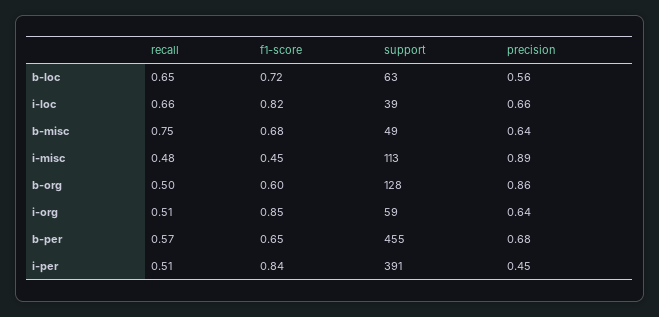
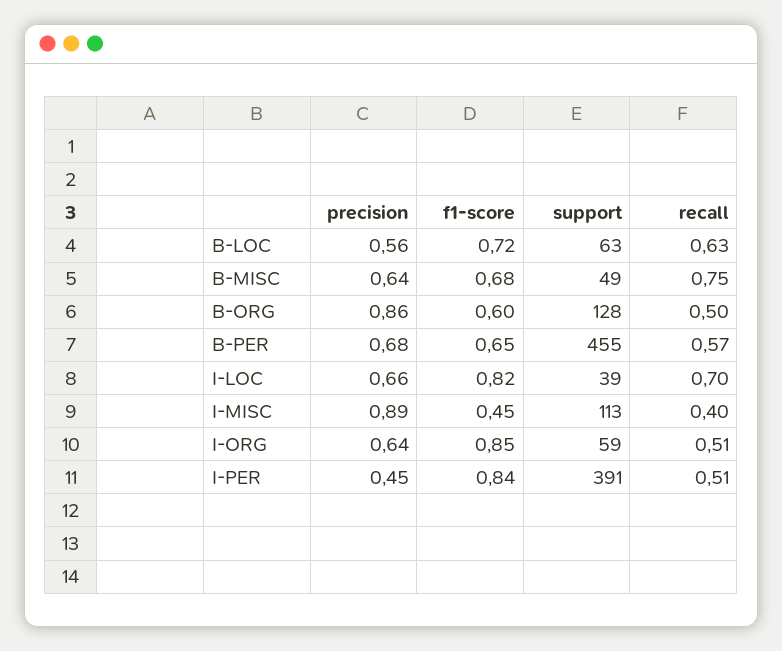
  {
    "recall": {
-     "b-loc": 0.65,
+     "b-loc": 0.63,
-     "i-loc": 0.66,
+     "i-loc": 0.7,
      "b-misc": 0.75,
-     "i-misc": 0.48,
+     "i-misc": 0.4,
      "b-org": 0.5,
      "i-org": 0.51,
      "b-per": 0.57,
      "i-per": 0.51
    },
    "f1-score": {
      "b-loc": 0.72,
      "i-loc": 0.82,
      "b-misc": 0.68,
      "i-misc": 0.45,
      "b-org": 0.6,
      "i-org": 0.85,
      "b-per": 0.65,
      "i-per": 0.84
    },
    "support": {
      "b-loc": 63,
      "i-loc": 39,
      "b-misc": 49,
      "i-misc": 113,
      "b-org": 128,
      "i-org": 59,
      "b-per": 455,
      "i-per": 391
    },
    "precision": {
      "b-loc": 0.56,
      "i-loc": 0.66,
      "b-misc": 0.64,
      "i-misc": 0.89,
      "b-org": 0.86,
      "i-org": 0.64,
      "b-per": 0.68,
      "i-per": 0.45
    }
  }

